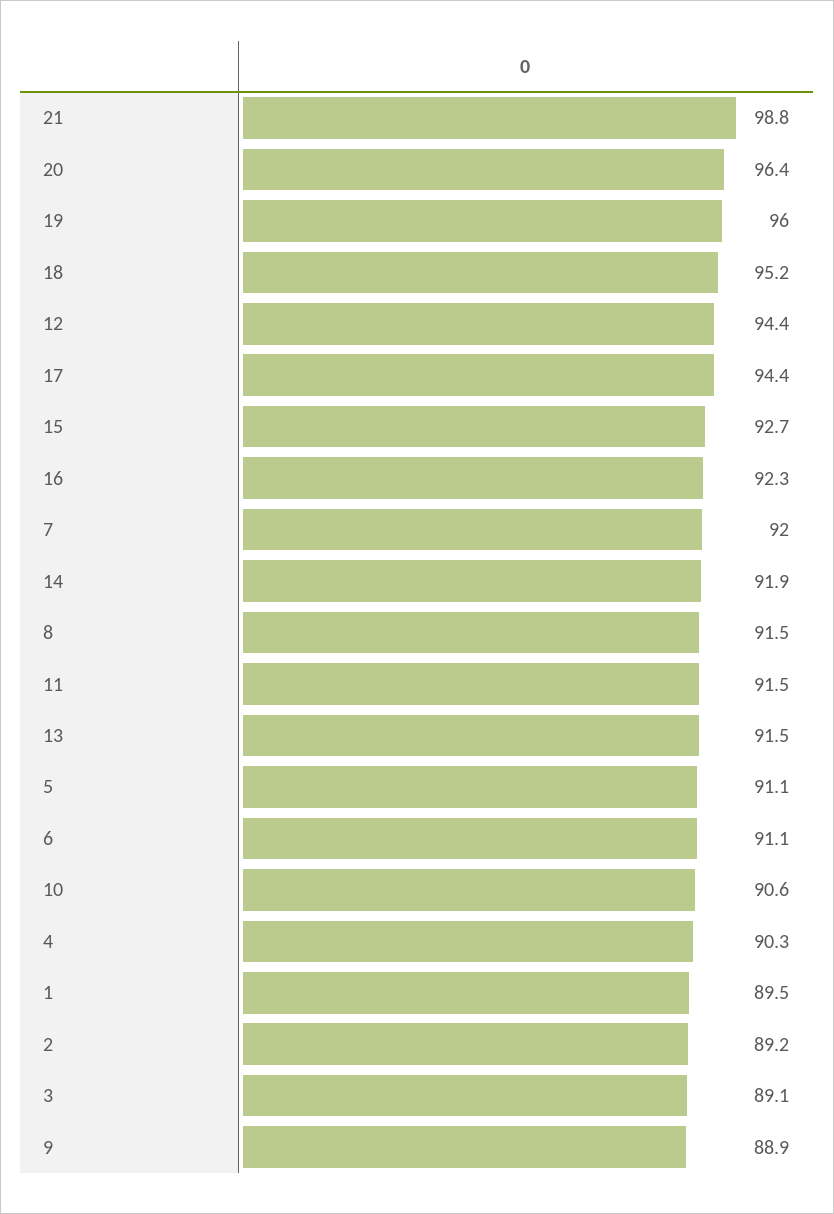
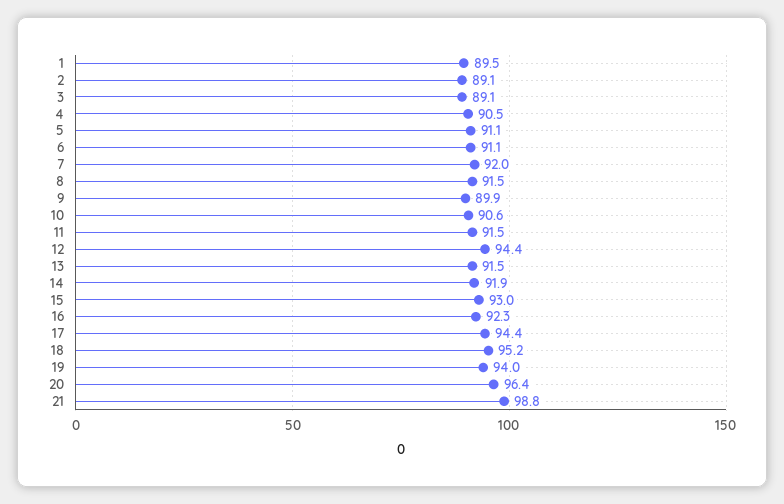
  {
    "21": 98.8,
    "20": 96.4,
-   "19": 96,
+   "19": 94,
    "18": 95.2,
    "12": 94.4,
    "17": 94.4,
-   "15": 92.7,
+   "15": 93,
    "16": 92.3,
    "7": 92,
    "14": 91.9,
    "8": 91.5,
    "11": 91.5,
    "13": 91.5,
    "5": 91.1,
    "6": 91.1,
    "10": 90.6,
-   "4": 90.3,
+   "4": 90.5,
    "1": 89.5,
-   "2": 89.2,
+   "2": 89.1,
    "3": 89.1,
-   "9": 88.9
+   "9": 89.9
  }

